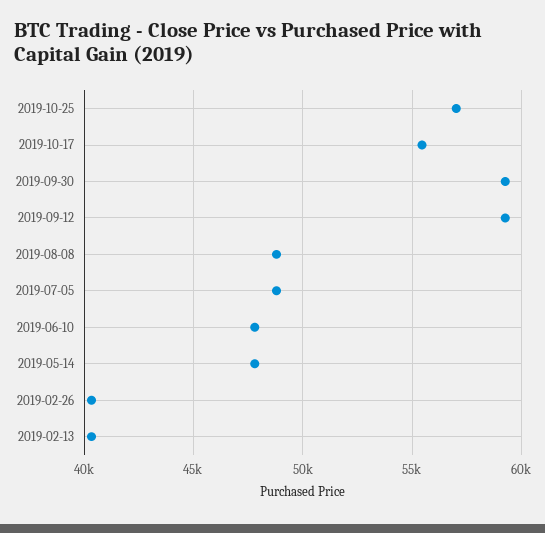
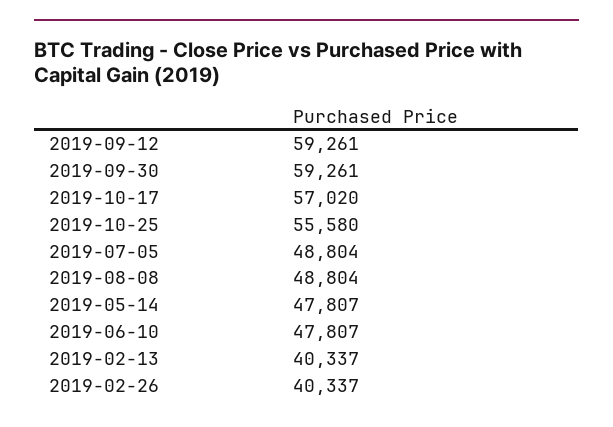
  {
-   "2019-10-25": 57000,
+   "2019-10-25": 55580,
-   "2019-10-17": 55500,
+   "2019-10-17": 57020,
    "2019-09-30": 59261,
    "2019-09-12": 59261,
    "2019-08-08": 48804,
    "2019-07-05": 48804,
    "2019-06-10": 47807,
    "2019-05-14": 47807,
    "2019-02-26": 40337,
    "2019-02-13": 40337
  }

